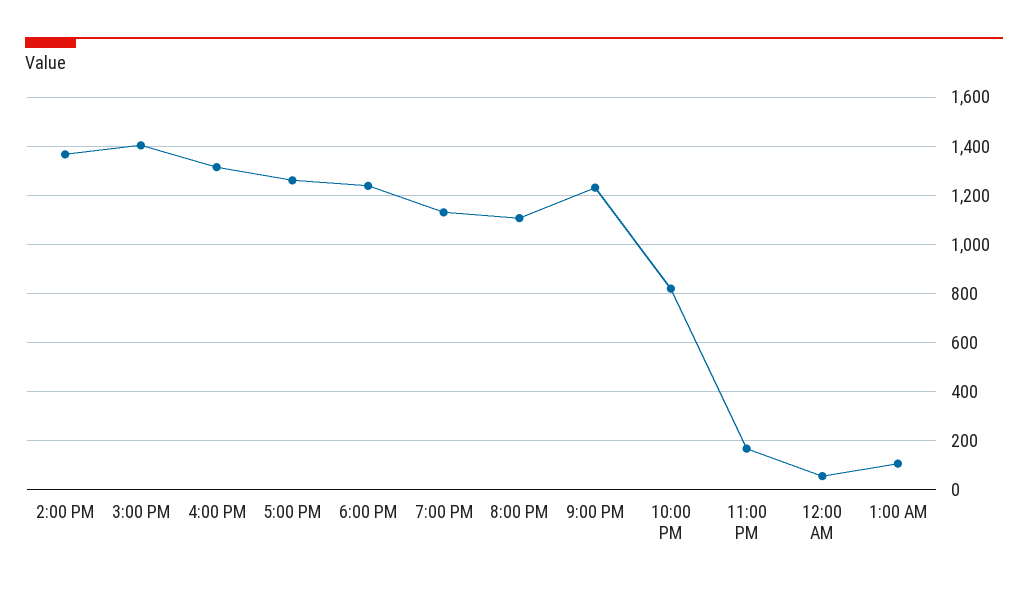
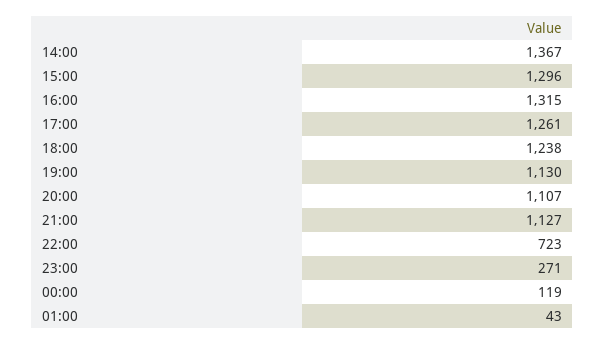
  {
    "2:00 PM": 1367,
-   "3:00 PM": 1400,
+   "3:00 PM": 1296,
    "4:00 PM": 1315,
    "5:00 PM": 1261,
    "6:00 PM": 1238,
    "7:00 PM": 1130,
    "8:00 PM": 1107,
-   "9:00 PM": 1225,
+   "9:00 PM": 1127,
-   "10:00 PM": 825,
+   "10:00 PM": 723,
-   "11:00 PM": 175,
+   "11:00 PM": 271,
-   "12:00 AM": 50,
+   "12:00 AM": 119,
-   "1:00 AM": 100
+   "1:00 AM": 43
  }

